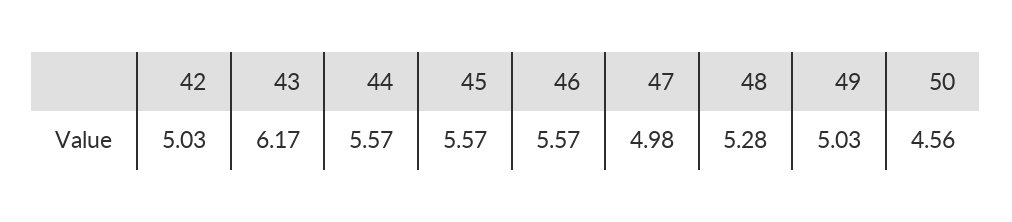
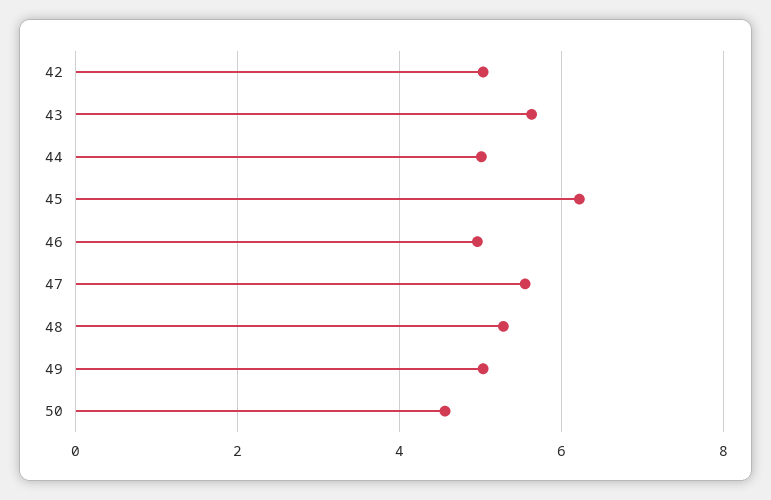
  {
    "42": 5.03,
-   "43": 6.17,
+   "43": 5.6,
-   "44": 5.57,
+   "44": 5,
-   "45": 5.57,
+   "45": 6.2,
-   "46": 5.57,
+   "46": 5,
-   "47": 4.98,
+   "47": 5.6,
    "48": 5.28,
    "49": 5.03,
    "50": 4.56
  }

